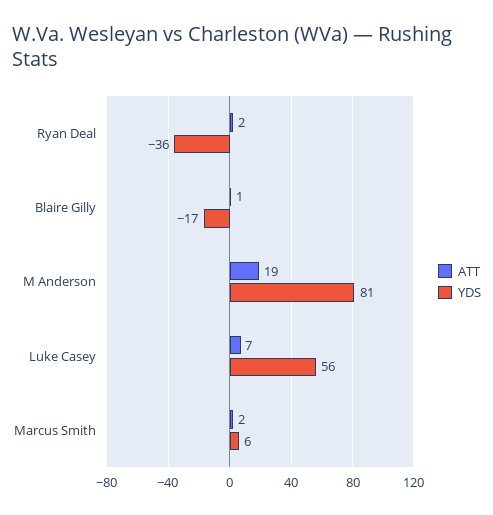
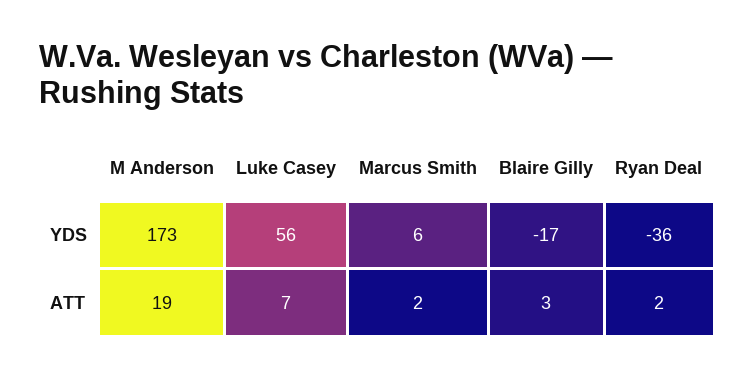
  {
    "ATT": {
      "Ryan Deal": 2,
-     "Blaire Gilly": 1,
+     "Blaire Gilly": 3,
      "M Anderson": 19,
      "Luke Casey": 7,
      "Marcus Smith": 2
    },
    "YDS": {
      "Ryan Deal": -36,
      "Blaire Gilly": -17,
-     "M Anderson": 81,
+     "M Anderson": 173,
      "Luke Casey": 56,
      "Marcus Smith": 6
    }
  }

